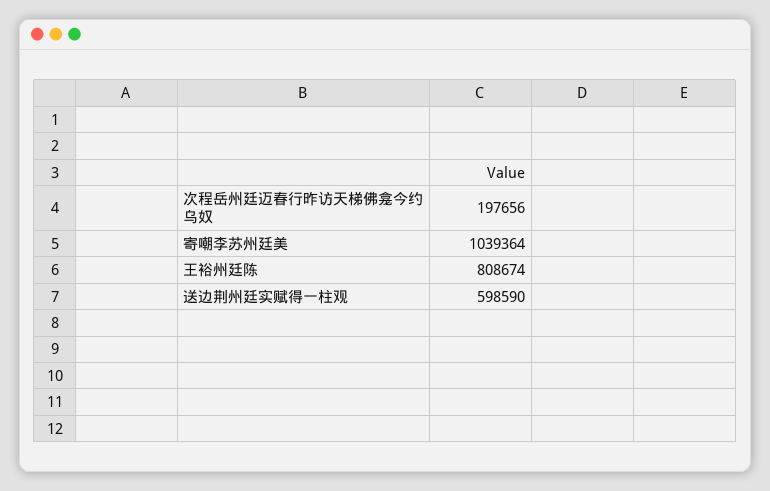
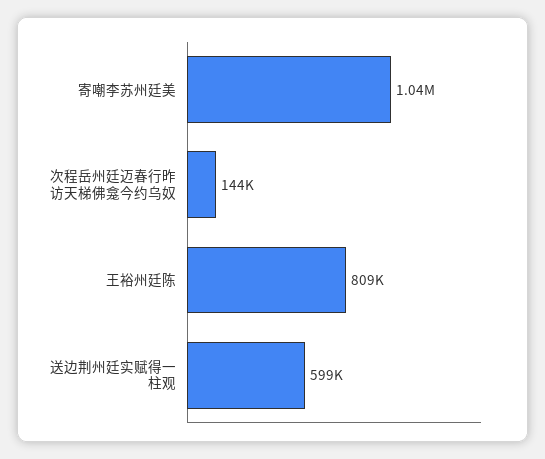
  {
-   "次程岳州廷迈春行昨访天梯佛龛今约乌奴": 197656,
+   "次程岳州廷迈春行昨访天梯佛龛今约乌奴": 144000,
    "寄嘲李苏州廷美": 1039364,
    "王裕州廷陈": 808674,
    "送边荆州廷实赋得一柱观": 598590
  }

